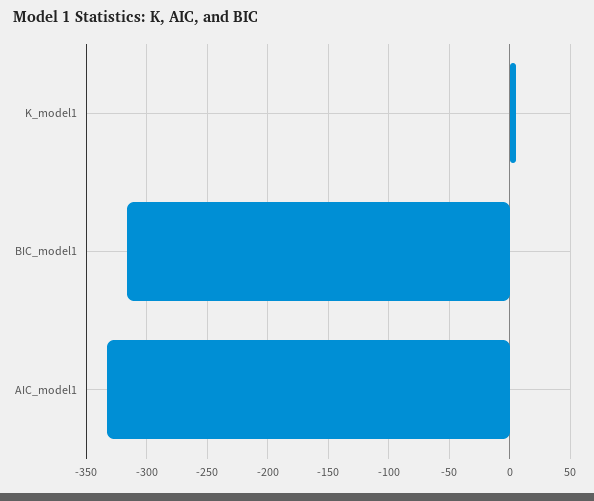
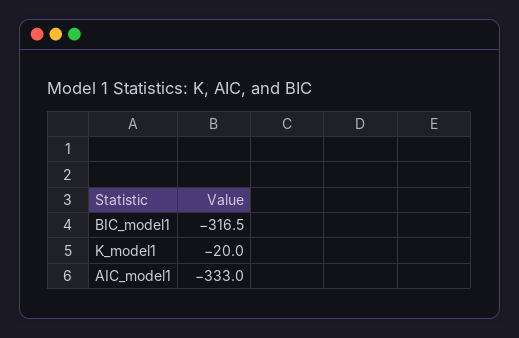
  {
-   "K_model1": 5,
+   "K_model1": -20,
    "BIC_model1": -316.5,
    "AIC_model1": -333
  }

